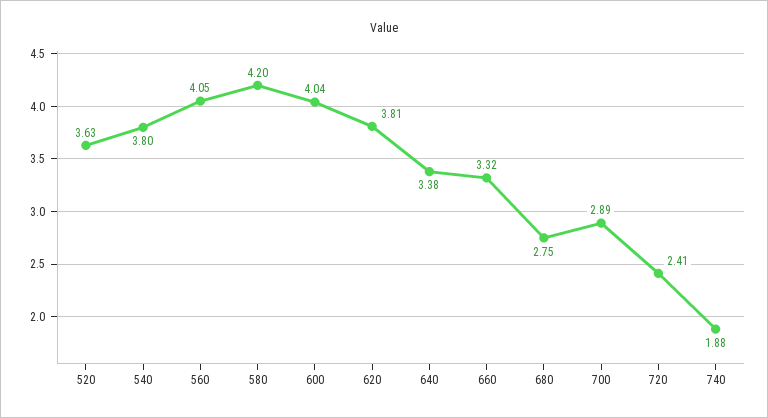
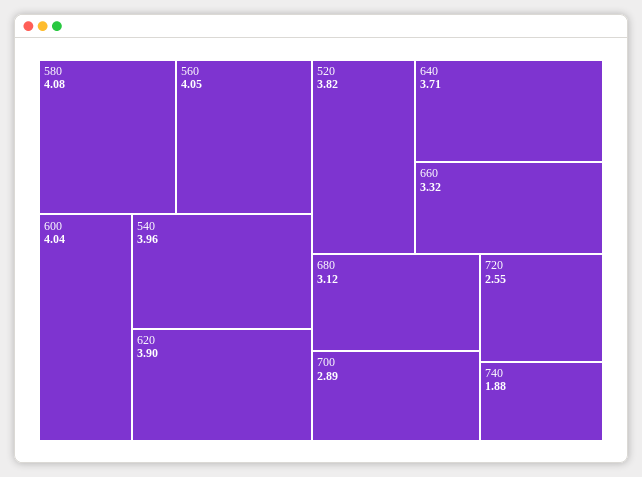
  {
-   "520": 3.63,
+   "520": 3.82,
-   "540": 3.8,
+   "540": 3.96,
    "560": 4.05,
-   "580": 4.2,
+   "580": 4.08,
    "600": 4.04,
-   "620": 3.81,
+   "620": 3.9,
-   "640": 3.38,
+   "640": 3.71,
    "660": 3.32,
-   "680": 2.75,
+   "680": 3.12,
    "700": 2.89,
-   "720": 2.41,
+   "720": 2.55,
    "740": 1.88
  }

